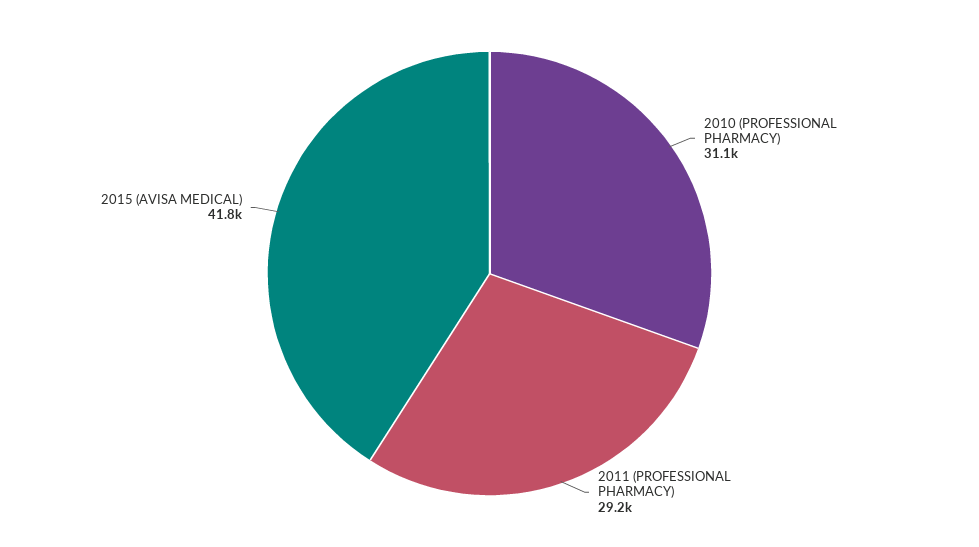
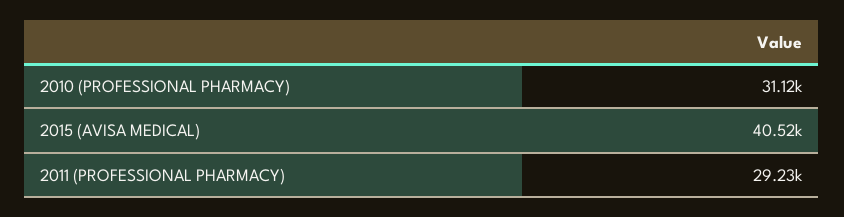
  {
    "2010 (PROFESSIONAL PHARMACY)": 31120,
    "2011 (PROFESSIONAL PHARMACY)": 29230,
-   "2015 (AVISA MEDICAL)": 41800
+   "2015 (AVISA MEDICAL)": 40520
  }

